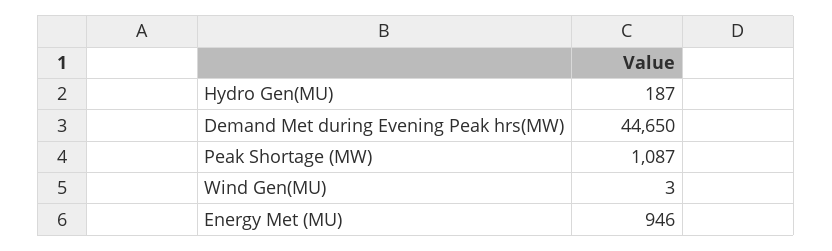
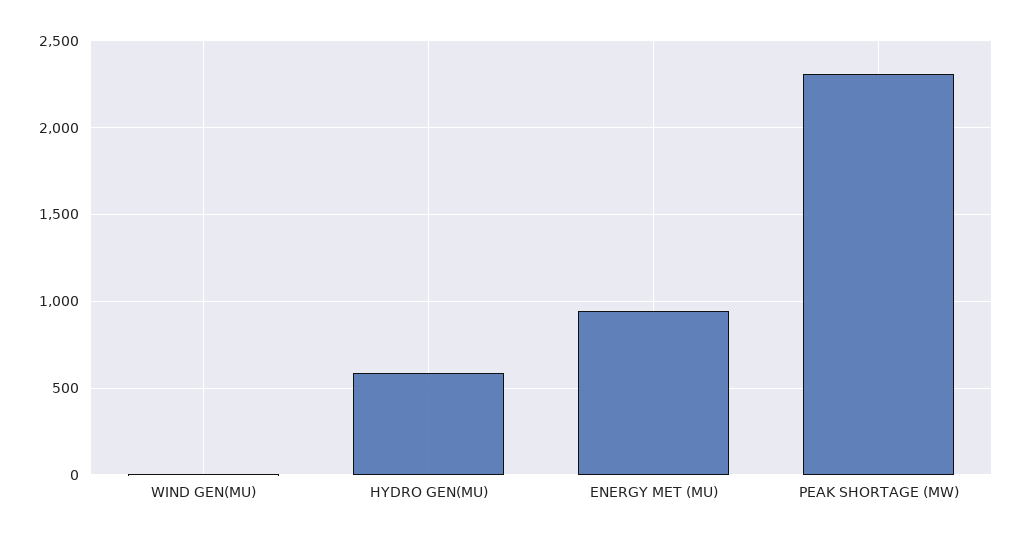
  {
-   "Hydro Gen(MU)": 187,
+   "Hydro Gen(MU)": 600,
-   "Demand Met during Evening Peak hrs(MW)": 44650,
-   "Peak Shortage (MW)": 1087,
+   "Peak Shortage (MW)": 2300,
    "Wind Gen(MU)": 3,
    "Energy Met (MU)": 946
  }

